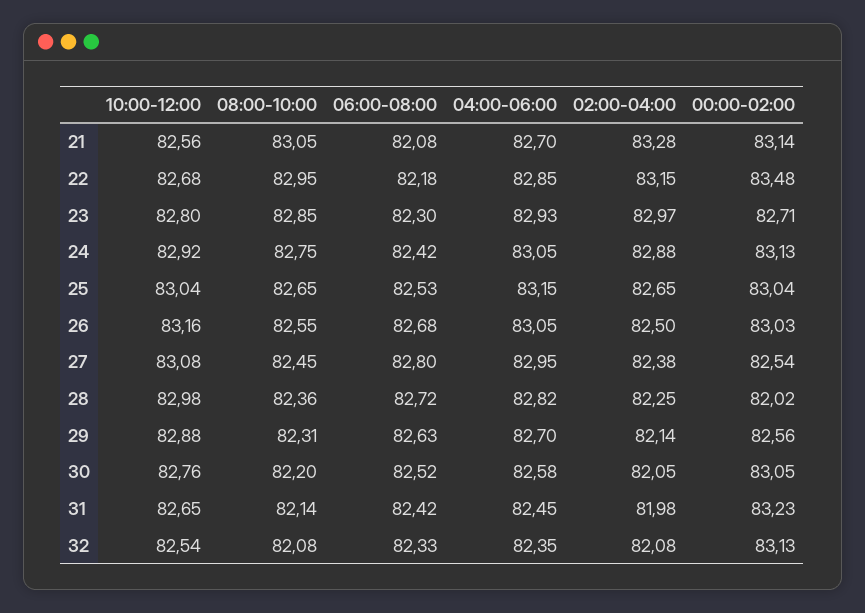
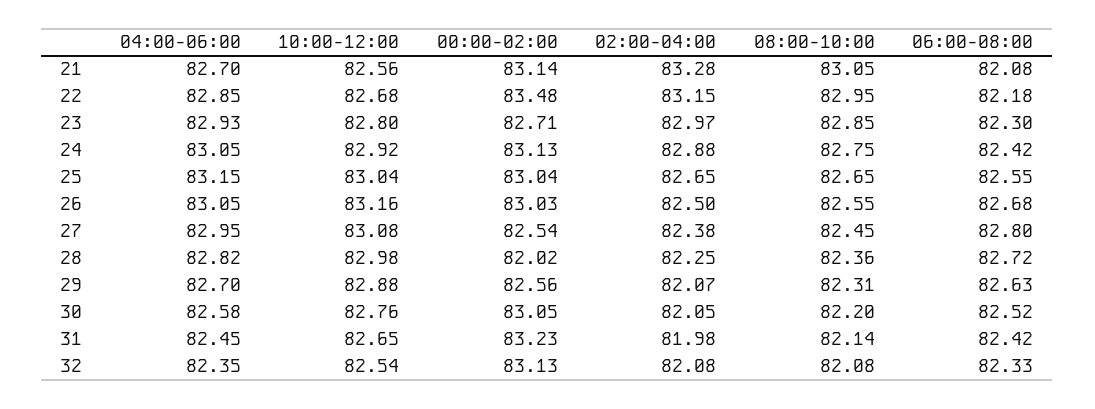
  {
    "10:00-12:00": {
      "21": 82.56,
      "22": 82.68,
      "23": 82.8,
      "24": 82.92,
      "25": 83.04,
      "26": 83.16,
      "27": 83.08,
      "28": 82.98,
      "29": 82.88,
      "30": 82.76,
      "31": 82.65,
      "32": 82.54
    },
    "08:00-10:00": {
      "21": 83.05,
      "22": 82.95,
      "23": 82.85,
      "24": 82.75,
      "25": 82.65,
      "26": 82.55,
      "27": 82.45,
      "28": 82.36,
      "29": 82.31,
      "30": 82.2,
      "31": 82.14,
      "32": 82.08
    },
    "06:00-08:00": {
      "21": 82.08,
      "22": 82.18,
      "23": 82.3,
      "24": 82.42,
-     "25": 82.53,
+     "25": 82.55,
      "26": 82.68,
      "27": 82.8,
      "28": 82.72,
      "29": 82.63,
      "30": 82.52,
      "31": 82.42,
      "32": 82.33
    },
    "04:00-06:00": {
      "21": 82.7,
      "22": 82.85,
      "23": 82.93,
      "24": 83.05,
      "25": 83.15,
      "26": 83.05,
      "27": 82.95,
      "28": 82.82,
      "29": 82.7,
      "30": 82.58,
      "31": 82.45,
      "32": 82.35
    },
    "02:00-04:00": {
      "21": 83.28,
      "22": 83.15,
      "23": 82.97,
      "24": 82.88,
      "25": 82.65,
      "26": 82.5,
      "27": 82.38,
      "28": 82.25,
-     "29": 82.14,
+     "29": 82.07,
      "30": 82.05,
      "31": 81.98,
      "32": 82.08
    },
    "00:00-02:00": {
      "21": 83.14,
      "22": 83.48,
      "23": 82.71,
      "24": 83.13,
      "25": 83.04,
      "26": 83.03,
      "27": 82.54,
      "28": 82.02,
      "29": 82.56,
      "30": 83.05,
      "31": 83.23,
      "32": 83.13
    }
  }

